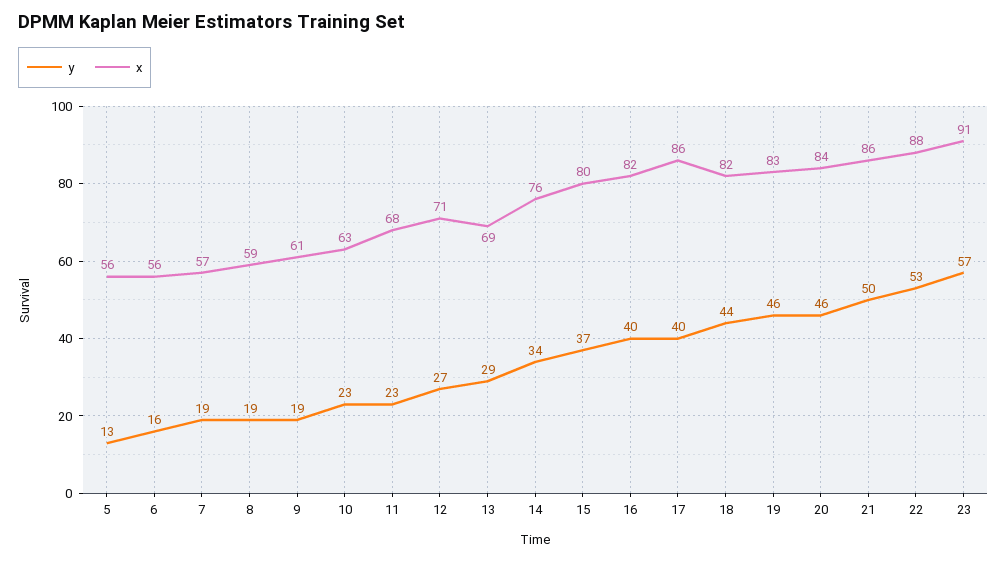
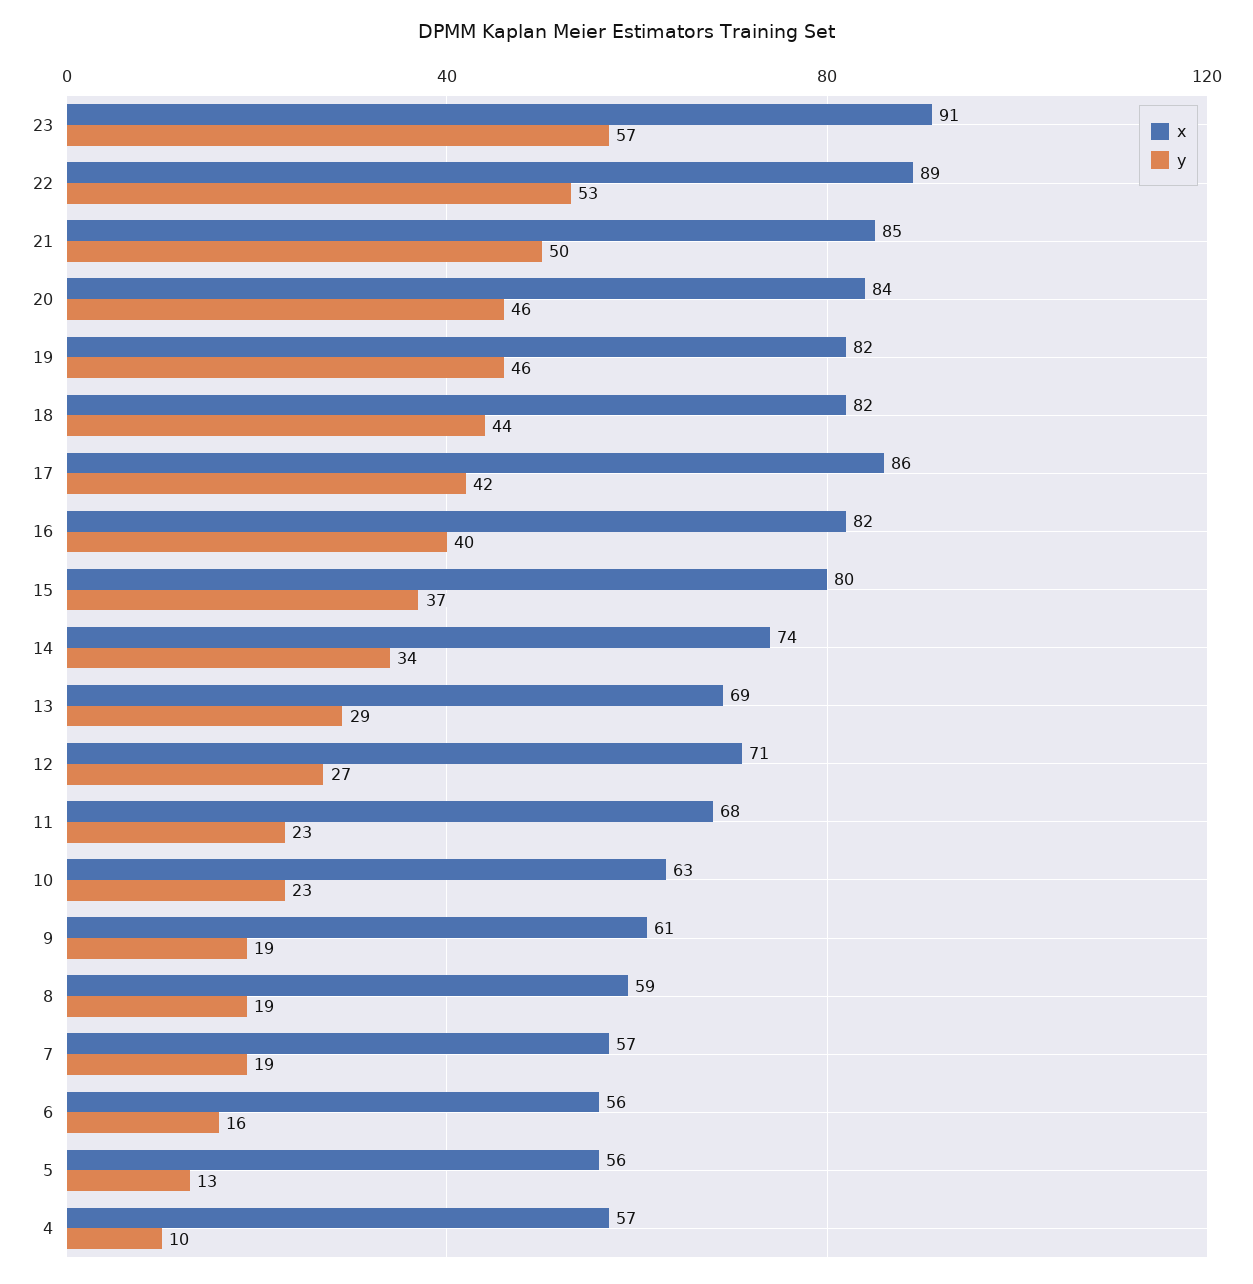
  {
    "y": {
      "5": 13,
      "6": 16,
      "7": 19,
      "8": 19,
      "9": 19,
      "10": 23,
      "11": 23,
      "12": 27,
      "13": 29,
      "14": 34,
      "15": 37,
      "16": 40,
-     "17": 40,
+     "17": 42,
      "18": 44,
      "19": 46,
      "20": 46,
      "21": 50,
      "22": 53,
-     "23": 57
+     "23": 57,
+     "4": 10
    },
    "x": {
      "5": 56,
      "6": 56,
      "7": 57,
      "8": 59,
      "9": 61,
      "10": 63,
      "11": 68,
      "12": 71,
      "13": 69,
-     "14": 76,
+     "14": 74,
      "15": 80,
      "16": 82,
      "17": 86,
      "18": 82,
-     "19": 83,
+     "19": 82,
      "20": 84,
-     "21": 86,
+     "21": 85,
-     "22": 88,
+     "22": 89,
-     "23": 91
+     "23": 91,
+     "4": 57
    }
  }

